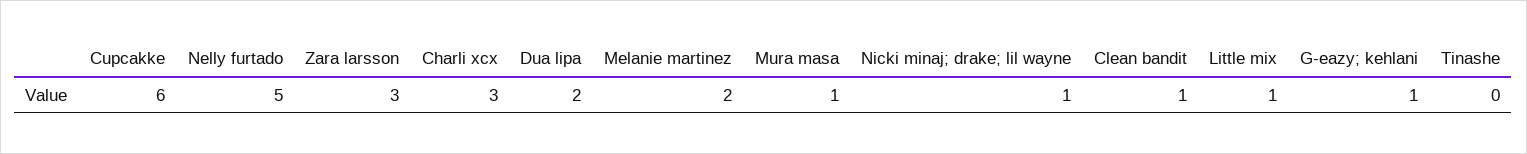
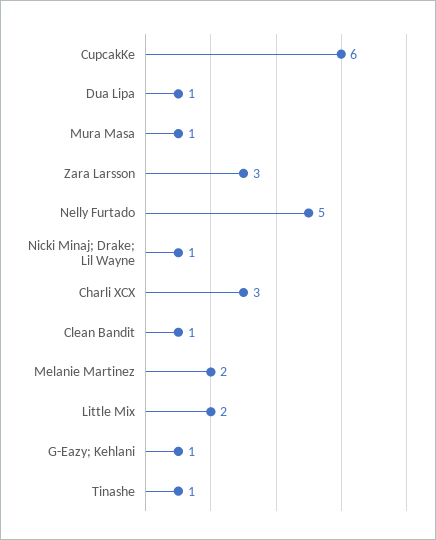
  {
    "Cupcakke": 6,
    "Nelly furtado": 5,
    "Zara larsson": 3,
    "Charli xcx": 3,
-   "Dua lipa": 2,
+   "Dua lipa": 1,
    "Melanie martinez": 2,
    "Mura masa": 1,
    "Nicki minaj; drake; lil wayne": 1,
    "Clean bandit": 1,
-   "Little mix": 1,
+   "Little mix": 2,
    "G-eazy; kehlani": 1,
-   "Tinashe": 0
+   "Tinashe": 1
  }

